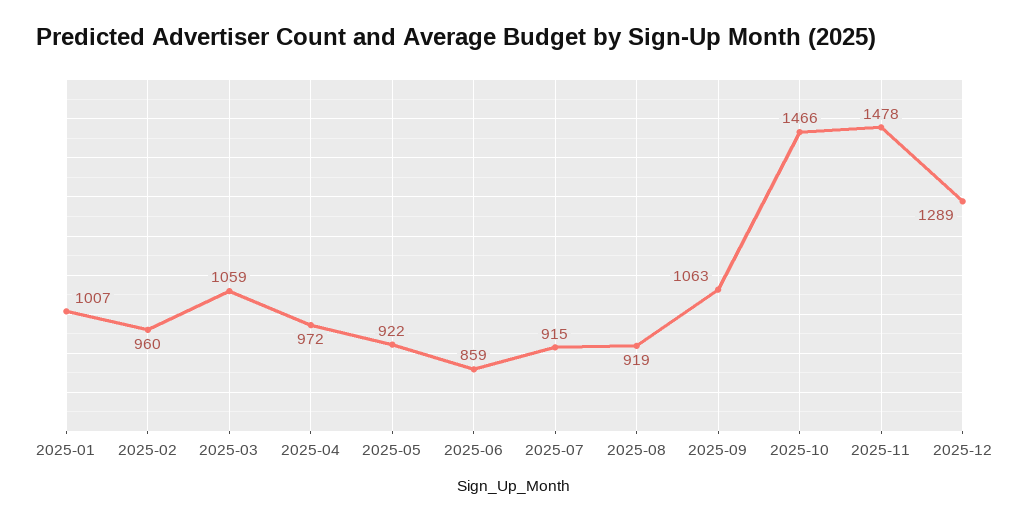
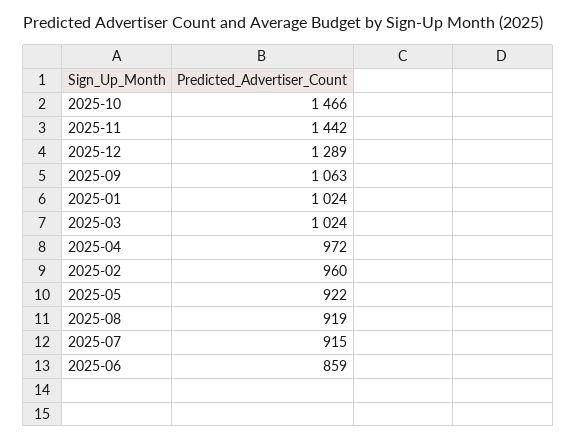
  {
-   "2025-01": 1007,
+   "2025-01": 1024,
    "2025-02": 960,
-   "2025-03": 1059,
+   "2025-03": 1024,
    "2025-04": 972,
    "2025-05": 922,
    "2025-06": 859,
    "2025-07": 915,
    "2025-08": 919,
    "2025-09": 1063,
    "2025-10": 1466,
-   "2025-11": 1478,
+   "2025-11": 1442,
    "2025-12": 1289
  }

